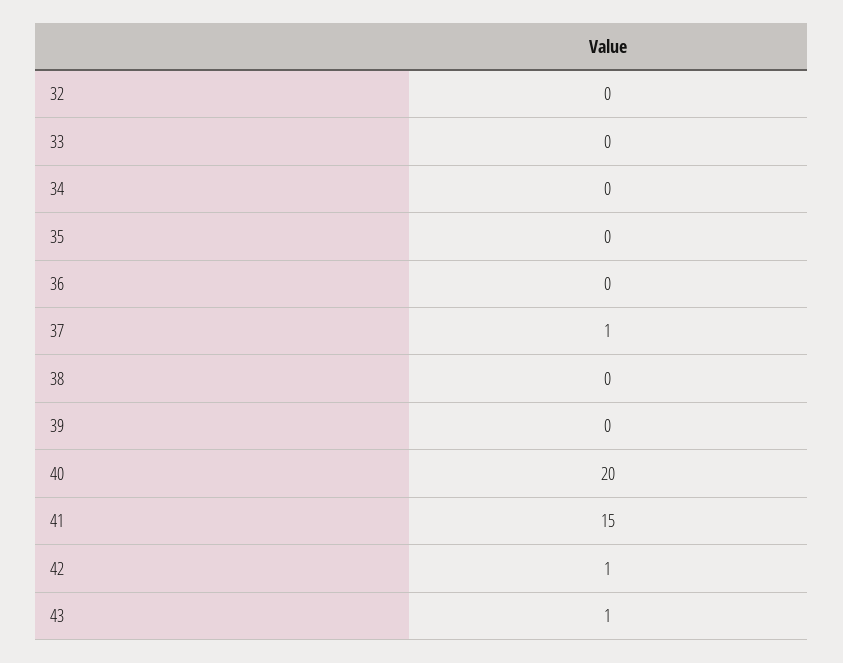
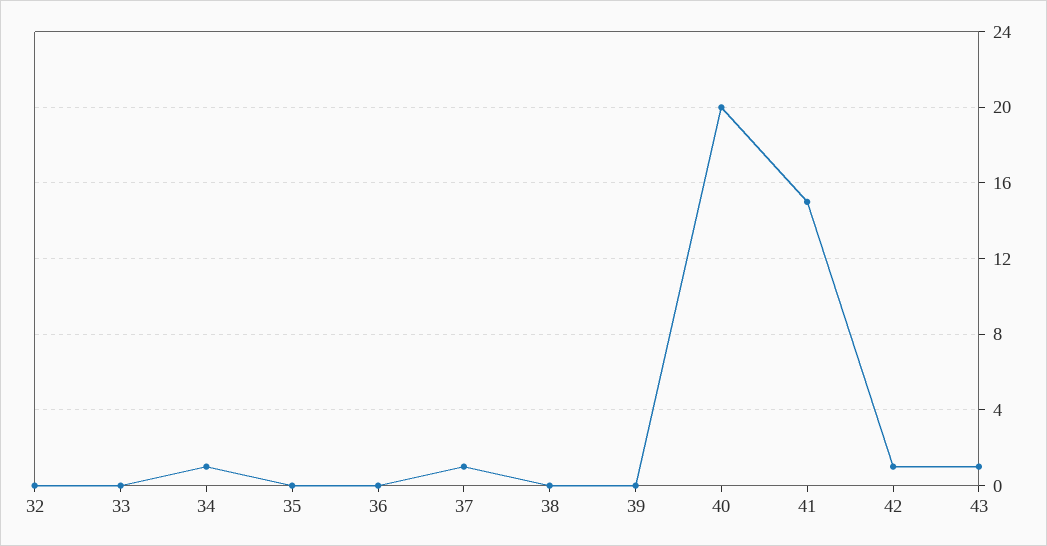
  {
    "32": 0,
    "33": 0,
-   "34": 0,
+   "34": 1,
    "35": 0,
    "36": 0,
    "37": 1,
    "38": 0,
    "39": 0,
    "40": 20,
    "41": 15,
    "42": 1,
    "43": 1
  }

